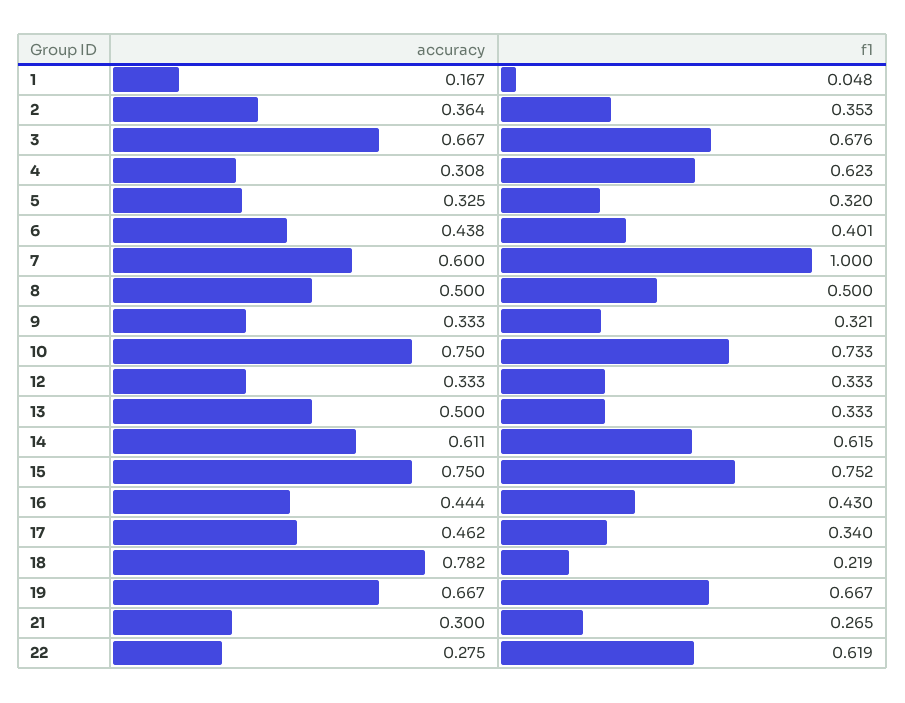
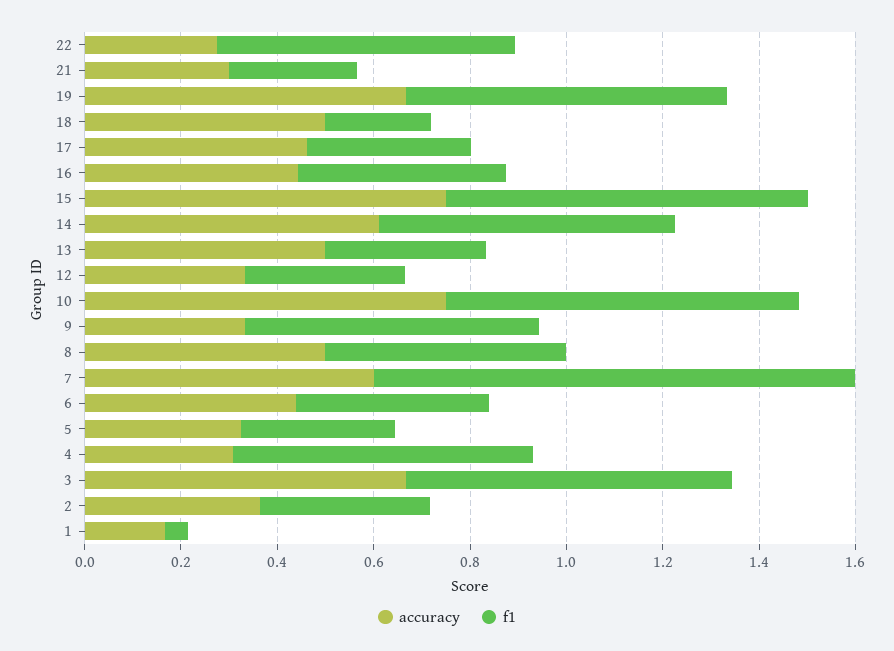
  {
    "accuracy": {
      "1": 0.167,
      "2": 0.364,
      "3": 0.667,
      "4": 0.308,
      "5": 0.325,
      "6": 0.438,
      "7": 0.6,
      "8": 0.5,
      "9": 0.333,
      "10": 0.75,
      "12": 0.333,
      "13": 0.5,
      "14": 0.611,
      "15": 0.75,
      "16": 0.444,
      "17": 0.462,
-     "18": 0.782,
+     "18": 0.5,
      "19": 0.667,
      "21": 0.3,
      "22": 0.275
    },
    "f1": {
      "1": 0.048,
      "2": 0.353,
      "3": 0.676,
      "4": 0.623,
      "5": 0.32,
      "6": 0.401,
      "7": 1,
      "8": 0.5,
-     "9": 0.321,
+     "9": 0.6,
      "10": 0.733,
      "12": 0.333,
      "13": 0.333,
      "14": 0.615,
      "15": 0.752,
      "16": 0.43,
      "17": 0.34,
      "18": 0.219,
      "19": 0.667,
      "21": 0.265,
      "22": 0.619
    }
  }

